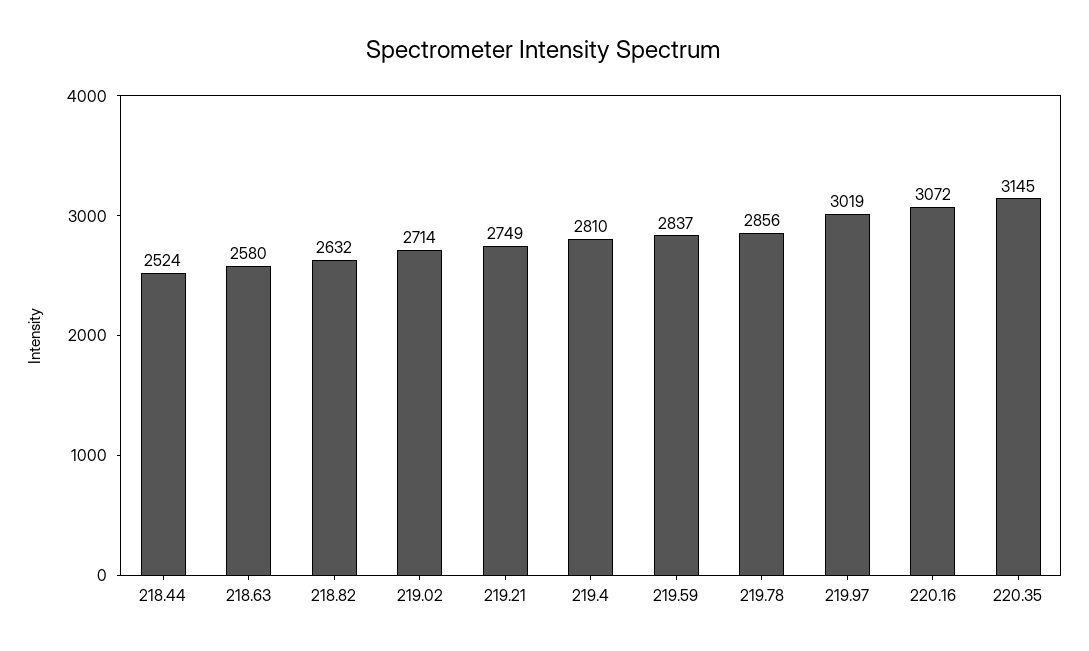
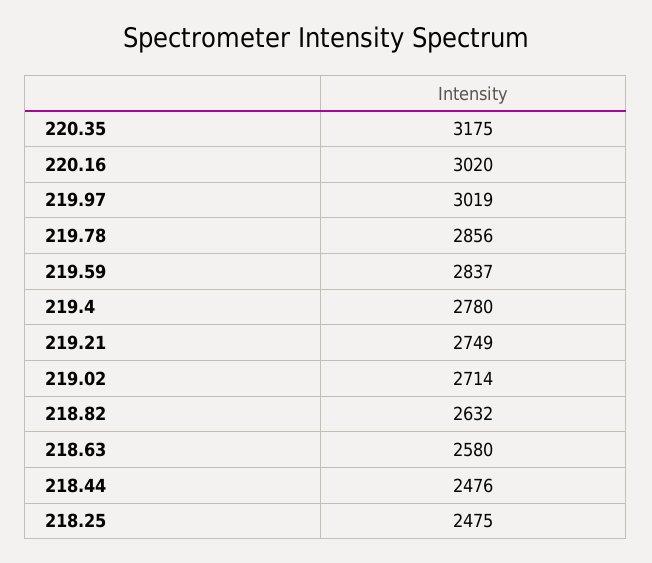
  {
-   "218.44": 2524,
+   "218.44": 2476,
    "218.63": 2580,
    "218.82": 2632,
    "219.02": 2714,
    "219.21": 2749,
-   "219.4": 2810,
+   "219.4": 2780,
    "219.59": 2837,
    "219.78": 2856,
    "219.97": 3019,
-   "220.16": 3072,
+   "220.16": 3020,
-   "220.35": 3145
+   "220.35": 3175,
+   "218.25": 2475
  }

